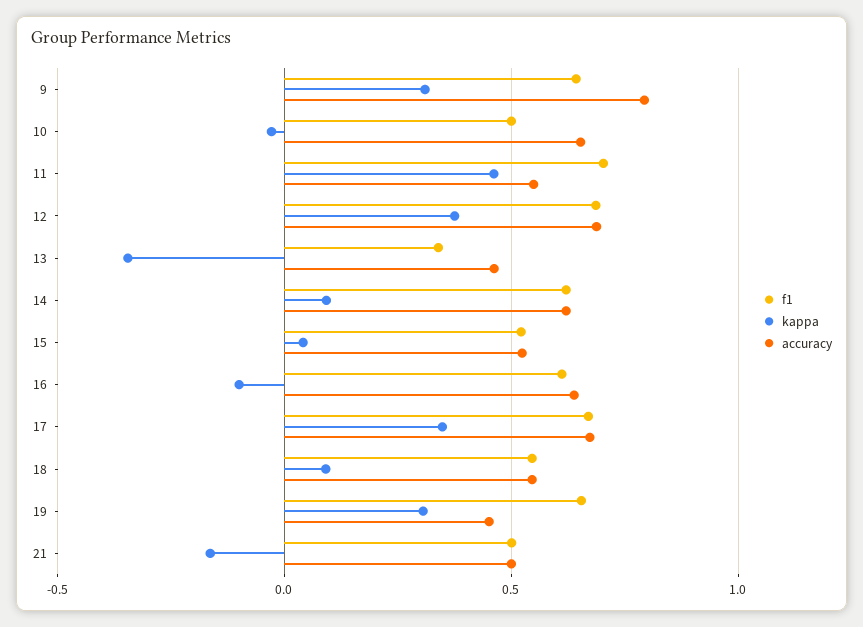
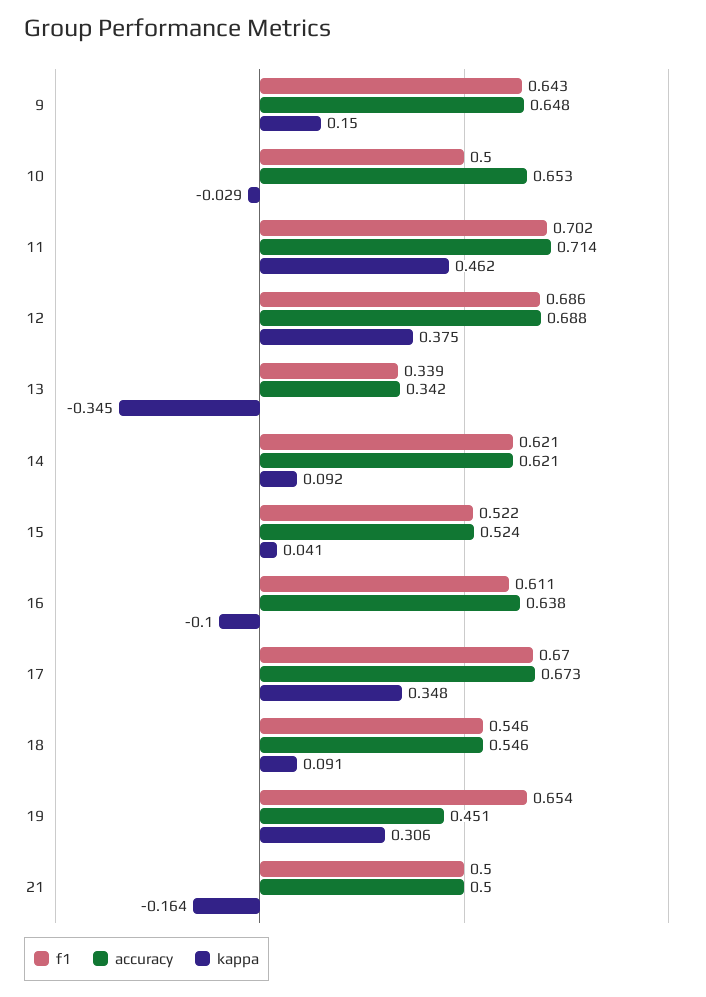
  {
    "f1": {
      "9": 0.643,
      "10": 0.5,
      "11": 0.702,
      "12": 0.686,
      "13": 0.339,
      "14": 0.621,
      "15": 0.522,
      "16": 0.611,
      "17": 0.67,
      "18": 0.546,
      "19": 0.654,
      "21": 0.5
    },
    "kappa": {
-     "9": 0.3,
+     "9": 0.15,
      "10": -0.029,
      "11": 0.462,
      "12": 0.375,
      "13": -0.345,
      "14": 0.092,
      "15": 0.041,
      "16": -0.1,
      "17": 0.348,
      "18": 0.091,
      "19": 0.306,
      "21": -0.164
    },
    "accuracy": {
-     "9": 0.8,
+     "9": 0.648,
      "10": 0.653,
-     "11": 0.55,
+     "11": 0.714,
      "12": 0.688,
-     "13": 0.45,
+     "13": 0.342,
      "14": 0.621,
      "15": 0.524,
      "16": 0.638,
      "17": 0.673,
      "18": 0.546,
      "19": 0.451,
      "21": 0.5
    }
  }

